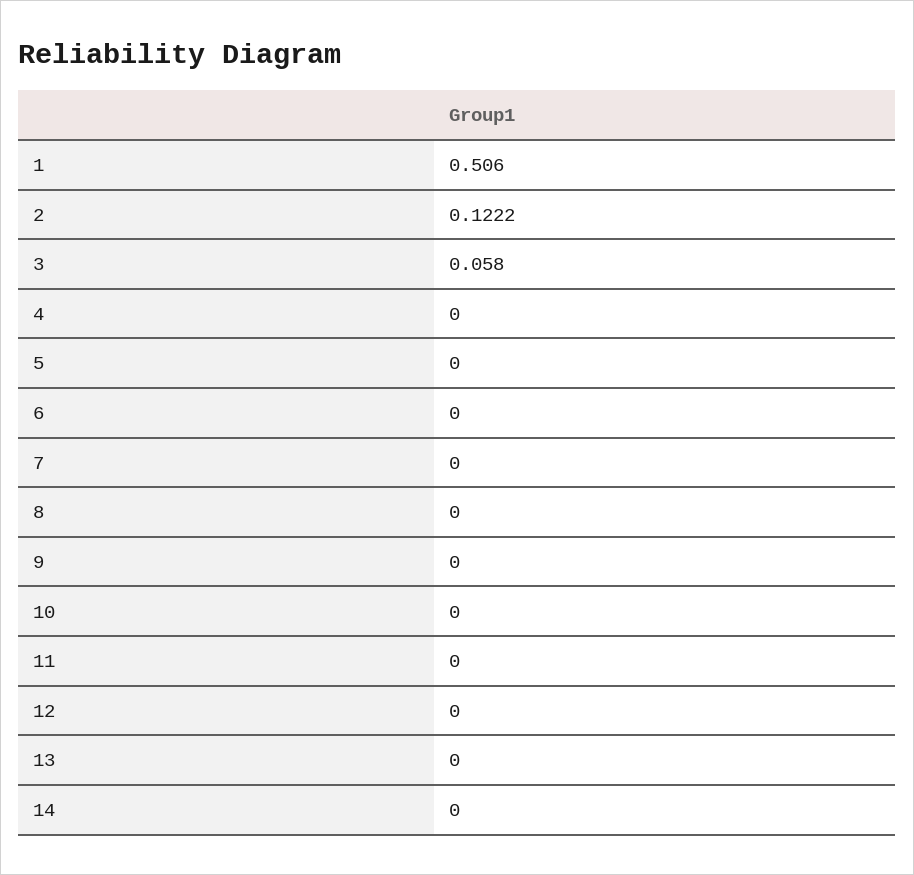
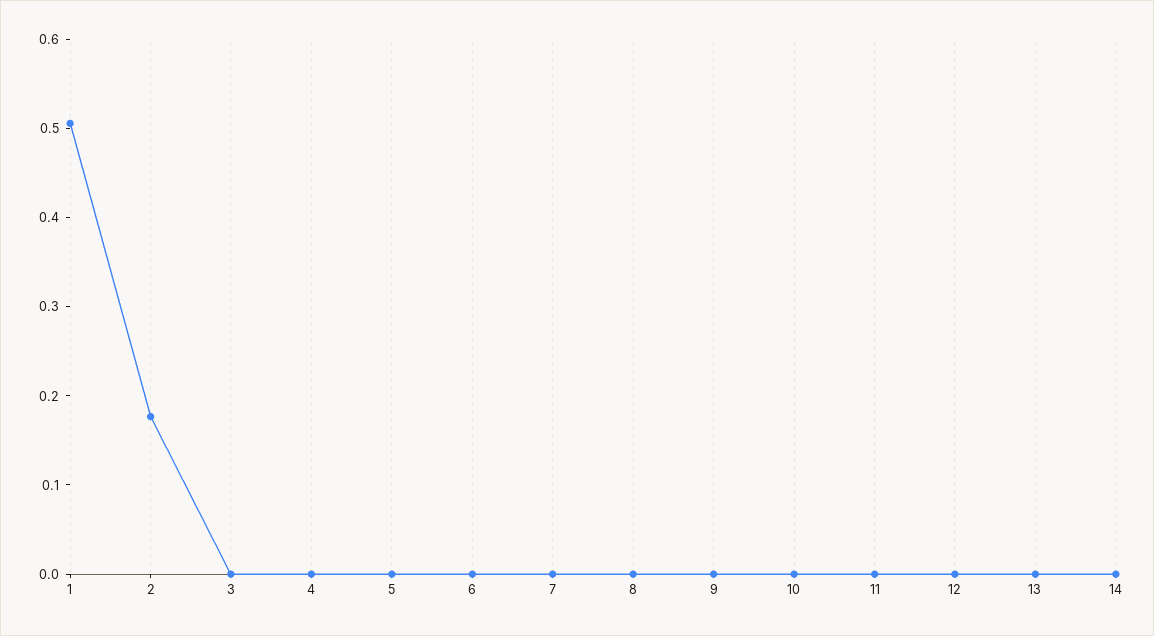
  {
    "1": 0.506,
-   "2": 0.1222,
+   "2": 0.18,
-   "3": 0.058,
+   "3": 0,
    "4": 0,
    "5": 0,
    "6": 0,
    "7": 0,
    "8": 0,
    "9": 0,
    "10": 0,
    "11": 0,
    "12": 0,
    "13": 0,
    "14": 0
  }

